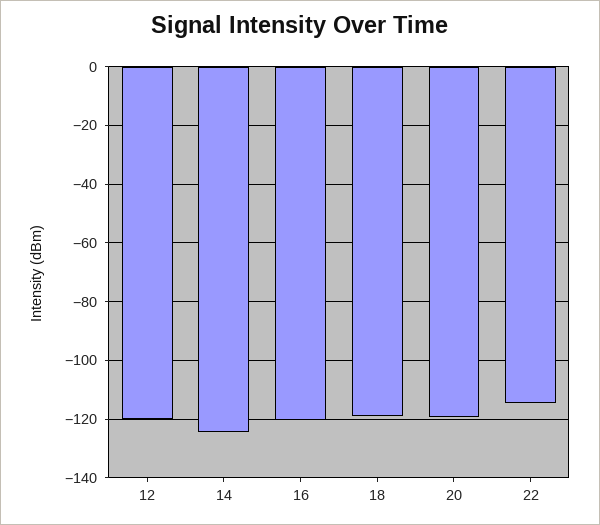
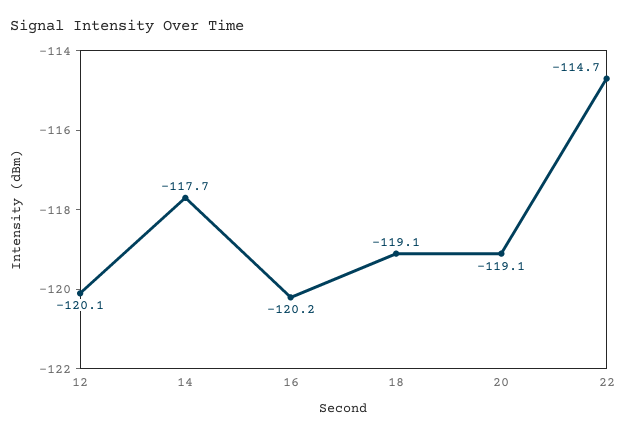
  {
    "12": -120.1,
-   "14": -125,
+   "14": -117.7,
    "16": -120.2,
    "18": -119.1,
    "20": -119.1,
    "22": -114.7
  }

